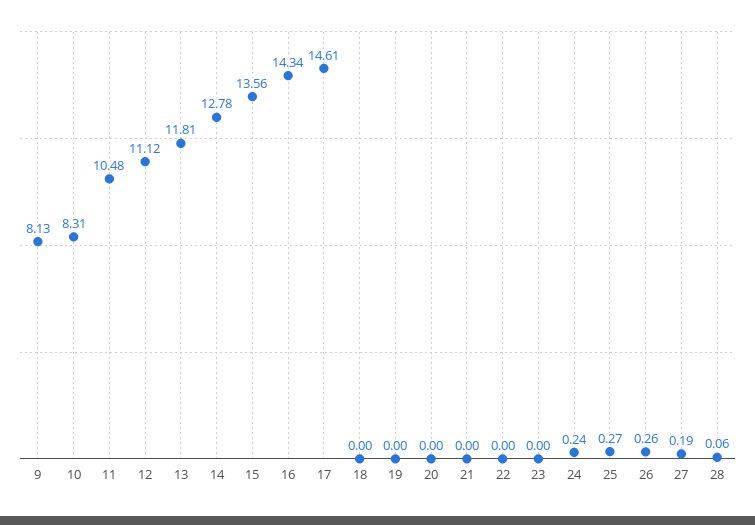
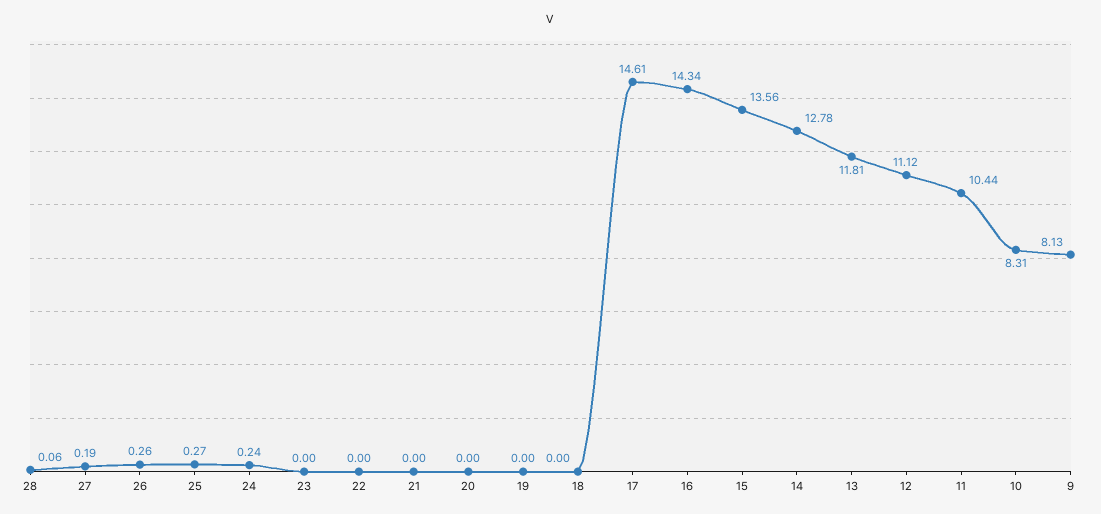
  {
    "9": 8.13,
    "10": 8.31,
-   "11": 10.48,
+   "11": 10.44,
    "12": 11.12,
    "13": 11.81,
    "14": 12.78,
    "15": 13.56,
    "16": 14.34,
    "17": 14.61,
    "18": 0,
    "19": 0,
    "20": 0,
    "21": 0,
    "22": 0,
    "23": 0,
    "24": 0.24,
    "25": 0.27,
    "26": 0.26,
    "27": 0.19,
    "28": 0.06
  }

